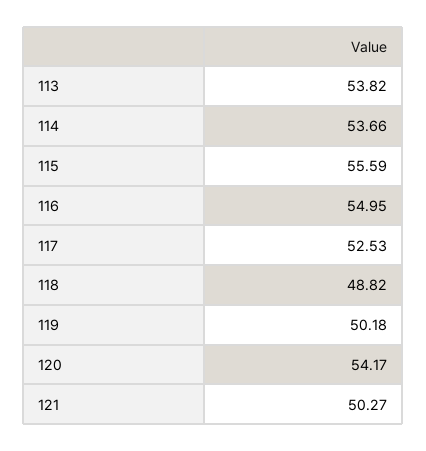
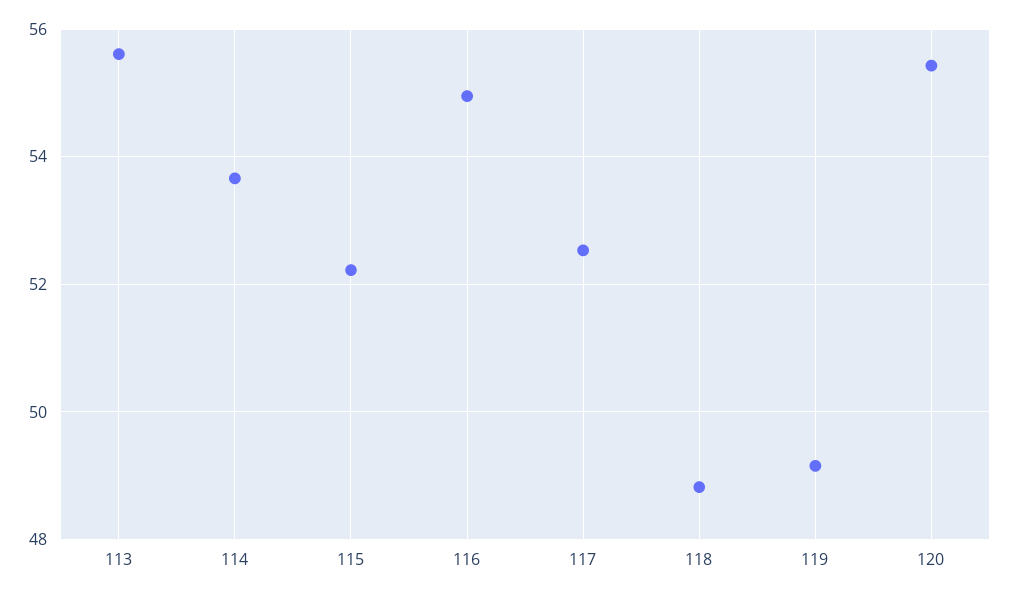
  {
-   "113": 53.82,
+   "113": 55.6,
    "114": 53.66,
-   "115": 55.59,
+   "115": 52.2,
    "116": 54.95,
    "117": 52.53,
    "118": 48.82,
-   "119": 50.18,
+   "119": 49.2,
-   "120": 54.17,
+   "120": 55.4
-   "121": 50.27
  }

